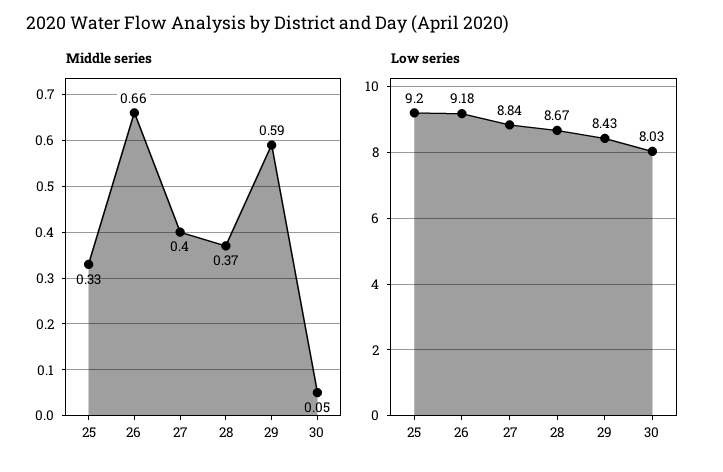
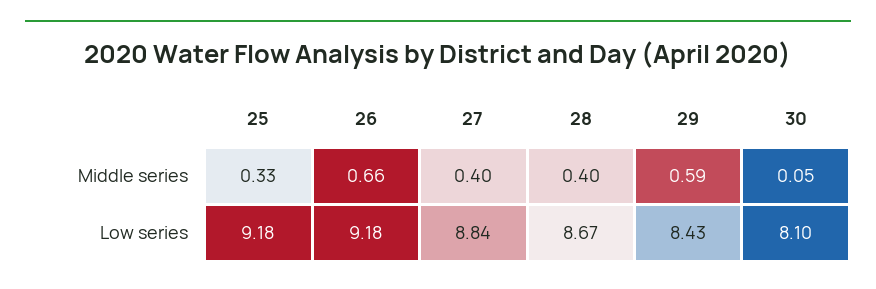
  {
    "Middle series": {
      "25": 0.33,
      "26": 0.66,
      "27": 0.4,
-     "28": 0.37,
+     "28": 0.4,
      "29": 0.59,
      "30": 0.05
    },
    "Low series": {
-     "25": 9.2,
+     "25": 9.18,
      "26": 9.18,
      "27": 8.84,
      "28": 8.67,
      "29": 8.43,
-     "30": 8.03
+     "30": 8.1
    }
  }

